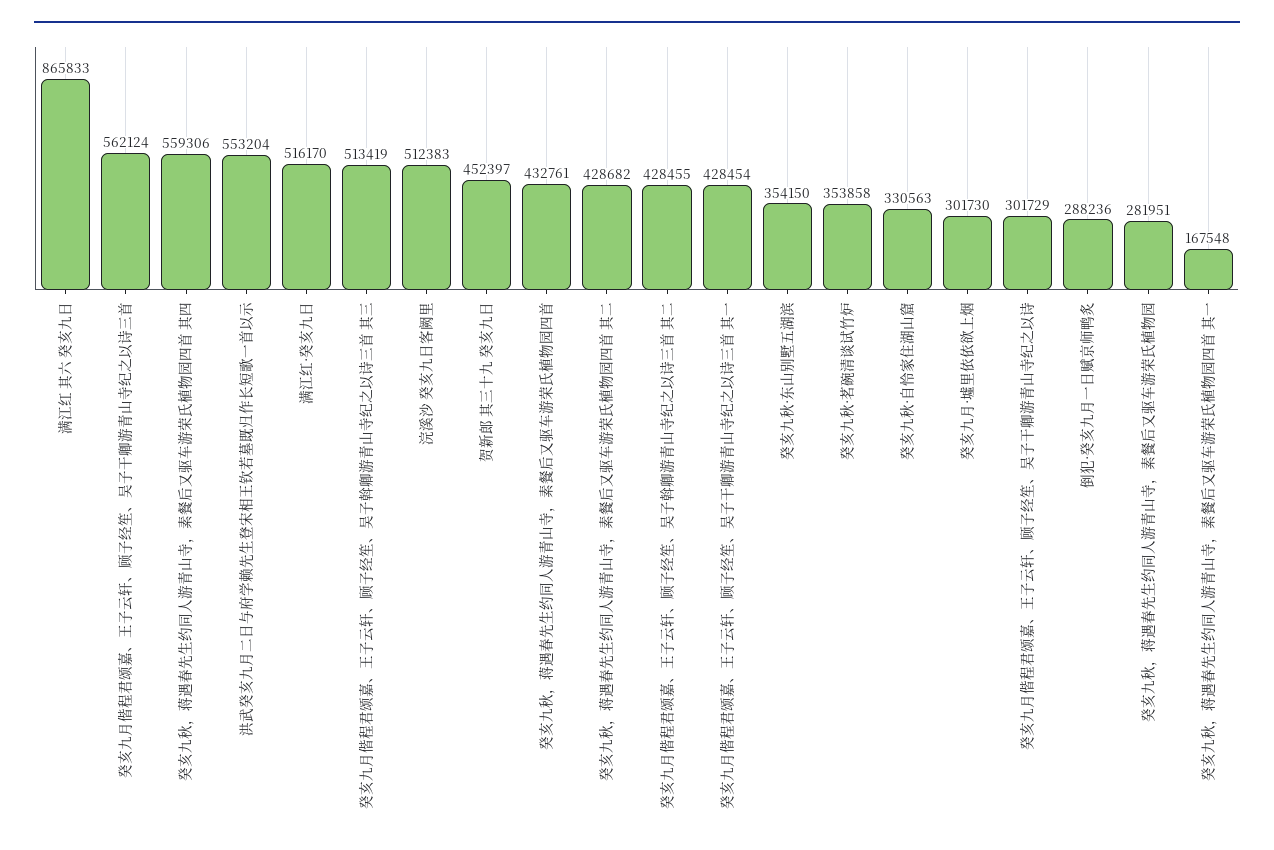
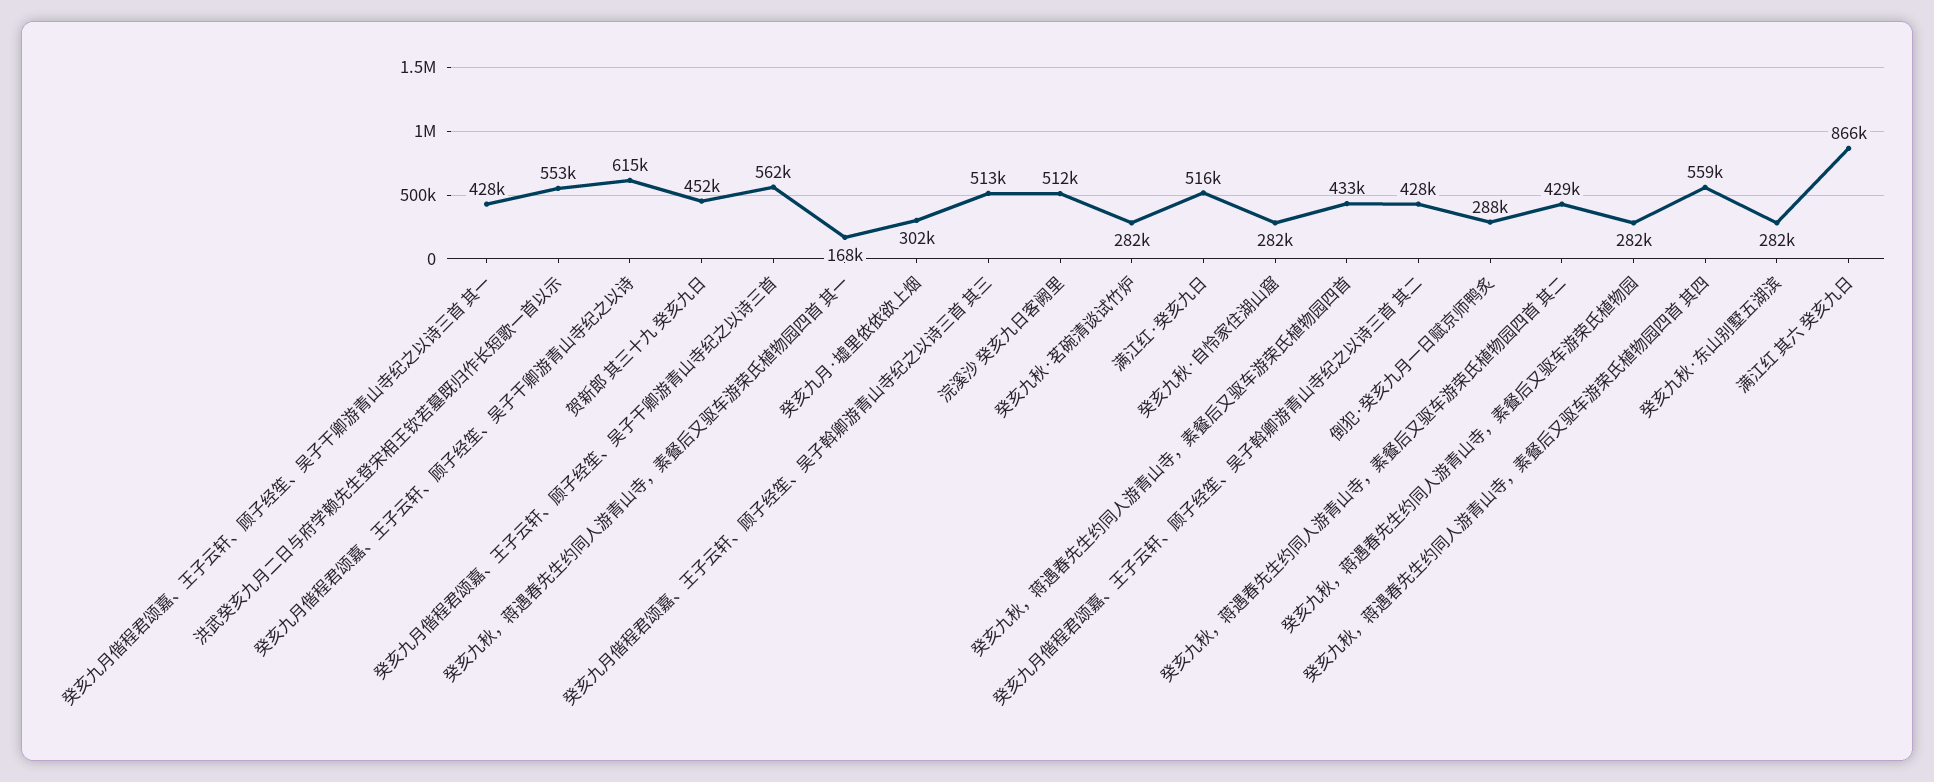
  {
    "满江红 其六 癸亥九日": 865833,
    "癸亥九月偕程君颂嘉、王子云轩、顾子经笙、吴子干卿游青山寺纪之以诗三首": 562124,
    "癸亥九秋，蒋遇春先生约同人游青山寺，素餐后又驱车游荣氏植物园四首 其四": 559306,
    "洪武癸亥九月二日与府学赖先生登宋相王钦若墓既归作长短歌一首以示": 553204,
    "满江红·癸亥九日": 516170,
    "癸亥九月偕程君颂嘉、王子云轩、顾子经笙、吴子斡卿游青山寺纪之以诗三首 其三": 513419,
    "浣溪沙 癸亥九日客阙里": 512383,
    "贺新郎 其三十九 癸亥九日": 452397,
    "癸亥九秋，蒋遇春先生约同人游青山寺，素餐后又驱车游荣氏植物园四首": 432761,
    "癸亥九秋，蒋遇春先生约同人游青山寺，素餐后又驱车游荣氏植物园四首 其二": 428682,
    "癸亥九月偕程君颂嘉、王子云轩、顾子经笙、吴子斡卿游青山寺纪之以诗三首 其二": 428455,
    "癸亥九月偕程君颂嘉、王子云轩、顾子经笙、吴子干卿游青山寺纪之以诗三首 其一": 428454,
-   "癸亥九秋·东山别墅五湖滨": 354150,
+   "癸亥九秋·东山别墅五湖滨": 282000,
-   "癸亥九秋·茗碗清谈试竹炉": 353858,
+   "癸亥九秋·茗碗清谈试竹炉": 282000,
-   "癸亥九秋·自怜家住湖山窟": 330563,
+   "癸亥九秋·自怜家住湖山窟": 282000,
    "癸亥九月·墟里依依欲上烟": 301730,
-   "癸亥九月偕程君颂嘉、王子云轩、顾子经笙、吴子干卿游青山寺纪之以诗": 301729,
+   "癸亥九月偕程君颂嘉、王子云轩、顾子经笙、吴子干卿游青山寺纪之以诗": 615000,
    "倒犯·癸亥九月一日赋京师鸭炙": 288236,
    "癸亥九秋，蒋遇春先生约同人游青山寺，素餐后又驱车游荣氏植物园": 281951,
    "癸亥九秋，蒋遇春先生约同人游青山寺，素餐后又驱车游荣氏植物园四首 其一": 167548
  }

